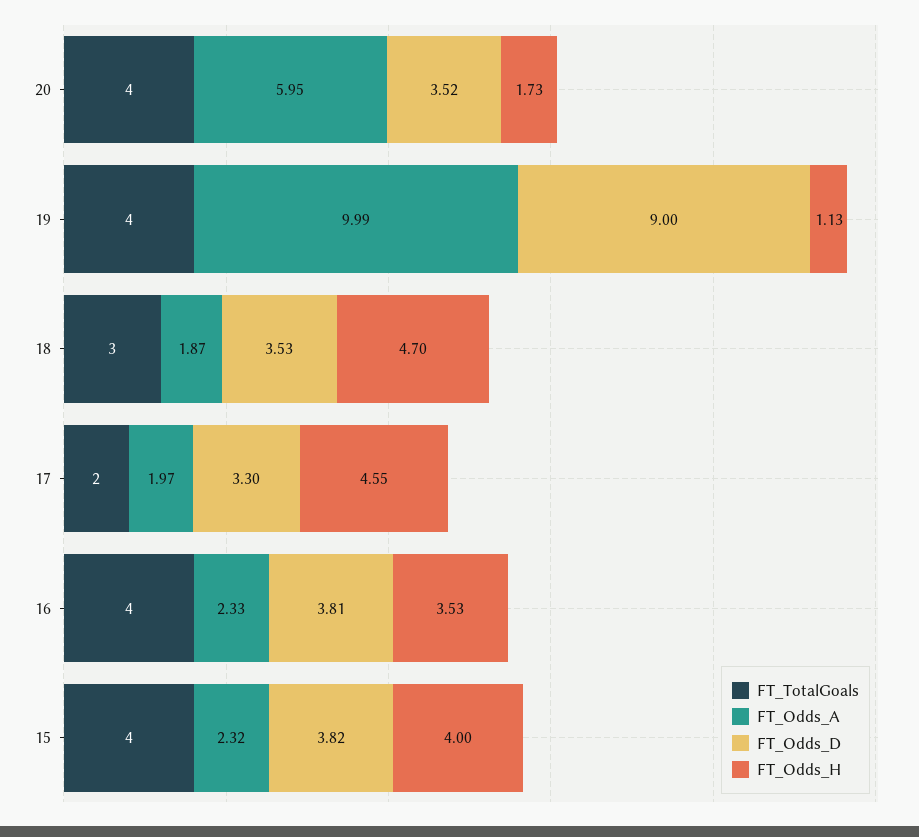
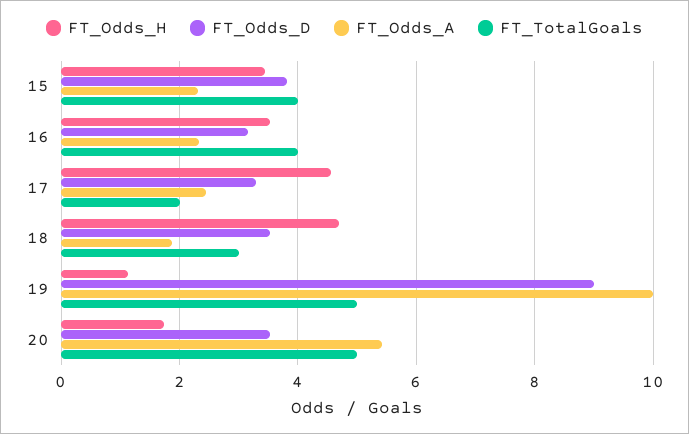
  {
    "FT_TotalGoals": {
-     "20": 4,
+     "20": 5,
-     "19": 4,
+     "19": 5,
      "18": 3,
      "17": 2,
      "16": 4,
      "15": 4
    },
    "FT_Odds_A": {
-     "20": 5.95,
+     "20": 5.4,
      "19": 9.99,
      "18": 1.87,
-     "17": 1.97,
+     "17": 2.4,
      "16": 2.33,
      "15": 2.32
    },
    "FT_Odds_D": {
      "20": 3.52,
      "19": 9,
      "18": 3.53,
      "17": 3.3,
-     "16": 3.81,
+     "16": 3.2,
      "15": 3.82
    },
    "FT_Odds_H": {
      "20": 1.73,
      "19": 1.13,
      "18": 4.7,
      "17": 4.55,
      "16": 3.53,
-     "15": 4
+     "15": 3.4
    }
  }

